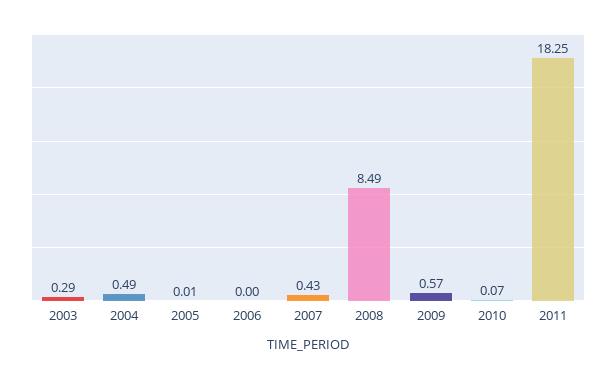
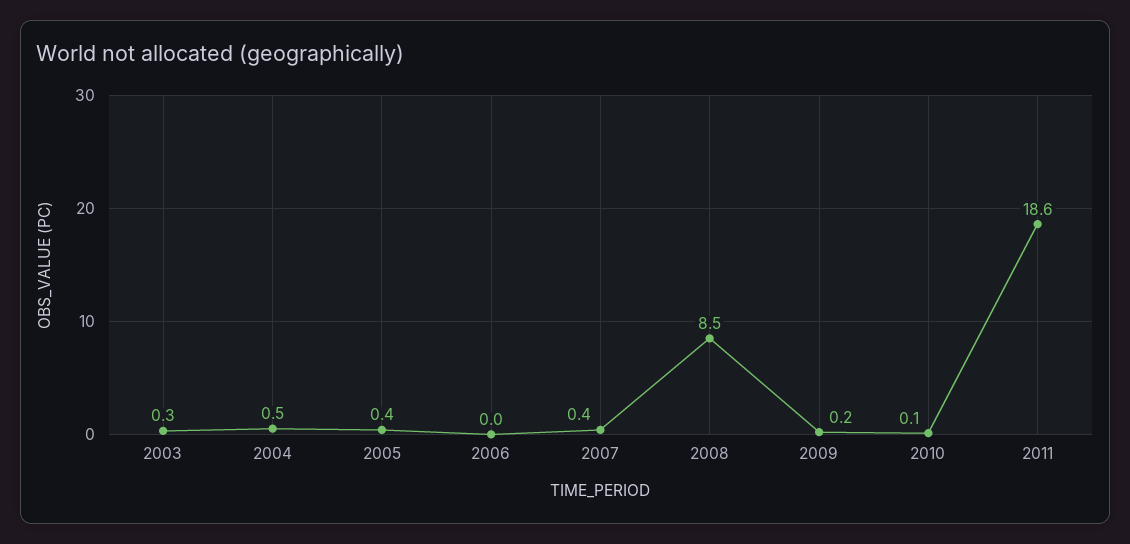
  {
    "2003": 0.29,
    "2004": 0.49,
-   "2005": 0.01,
+   "2005": 0.4,
    "2006": 0,
    "2007": 0.43,
    "2008": 8.49,
-   "2009": 0.57,
+   "2009": 0.2,
    "2010": 0.07,
-   "2011": 18.25
+   "2011": 18.6
  }

